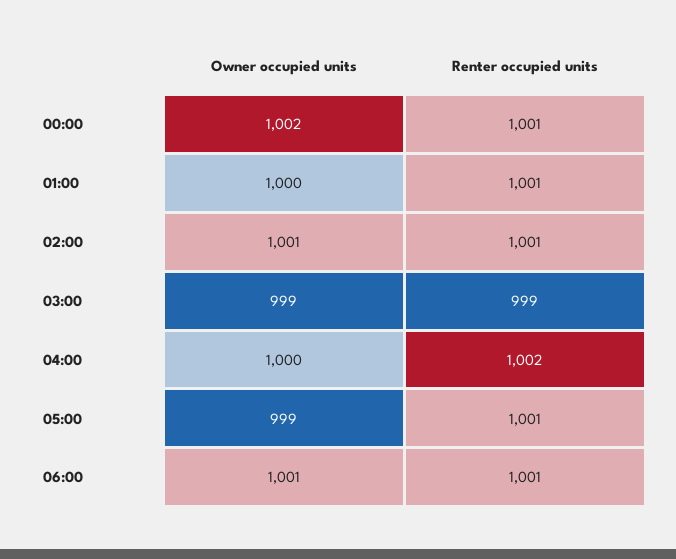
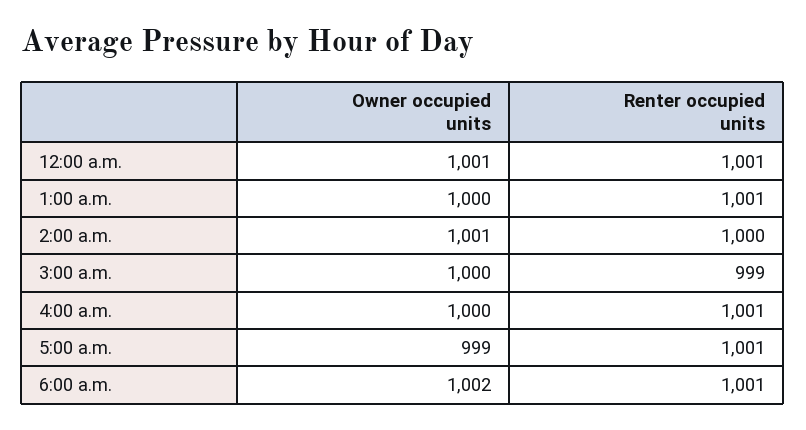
  {
    "Owner occupied units": {
-     "00:00": 1002,
+     "00:00": 1001,
      "01:00": 1000,
      "02:00": 1001,
-     "03:00": 999,
+     "03:00": 1000,
      "04:00": 1000,
      "05:00": 999,
-     "06:00": 1001
+     "06:00": 1002
    },
    "Renter occupied units": {
      "00:00": 1001,
      "01:00": 1001,
-     "02:00": 1001,
+     "02:00": 1000,
      "03:00": 999,
-     "04:00": 1002,
+     "04:00": 1001,
      "05:00": 1001,
      "06:00": 1001
    }
  }

